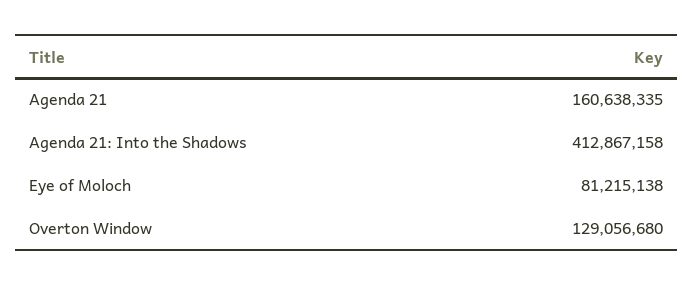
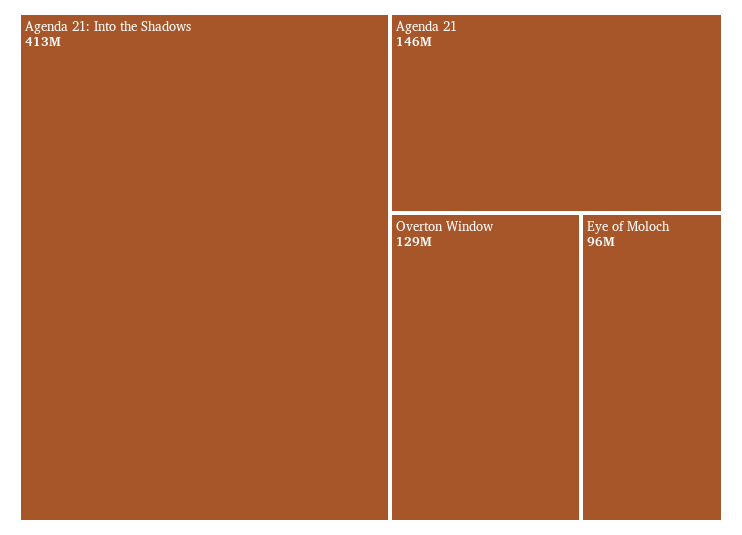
  {
-   "Agenda 21": 160638335,
+   "Agenda 21": 146000000,
    "Agenda 21: Into the Shadows": 412867158,
-   "Eye of Moloch": 81215138,
+   "Eye of Moloch": 96000000,
    "Overton Window": 129056680
  }

